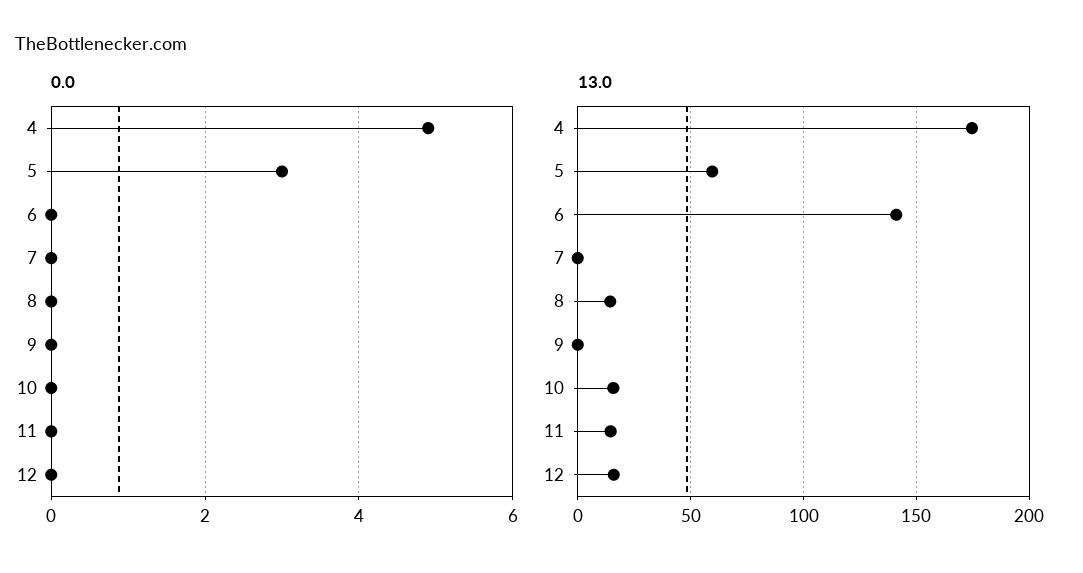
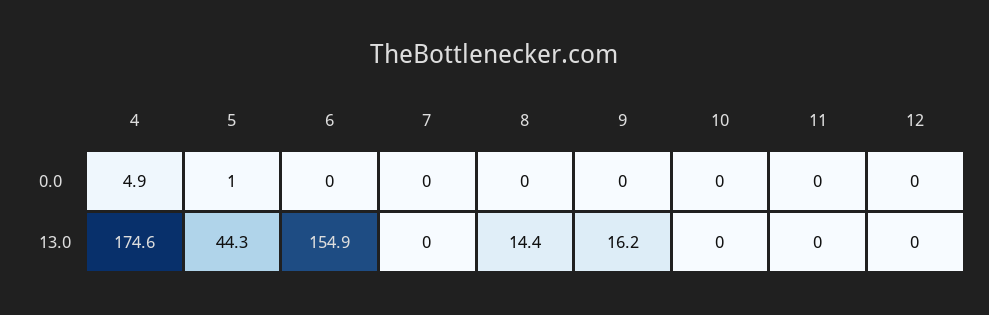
  {
    "0.0": {
      "4": 4.9,
-     "5": 3,
+     "5": 1,
      "6": 0,
      "7": 0,
      "8": 0,
      "9": 0,
      "10": 0,
      "11": 0,
      "12": 0
    },
    "13.0": {
      "4": 174.6,
-     "5": 60,
+     "5": 44.3,
-     "6": 140,
+     "6": 154.9,
      "7": 0,
      "8": 14.4,
-     "9": 0,
+     "9": 16.2,
-     "10": 15,
+     "10": 0,
-     "11": 15,
+     "11": 0,
-     "12": 15
+     "12": 0
    }
  }

